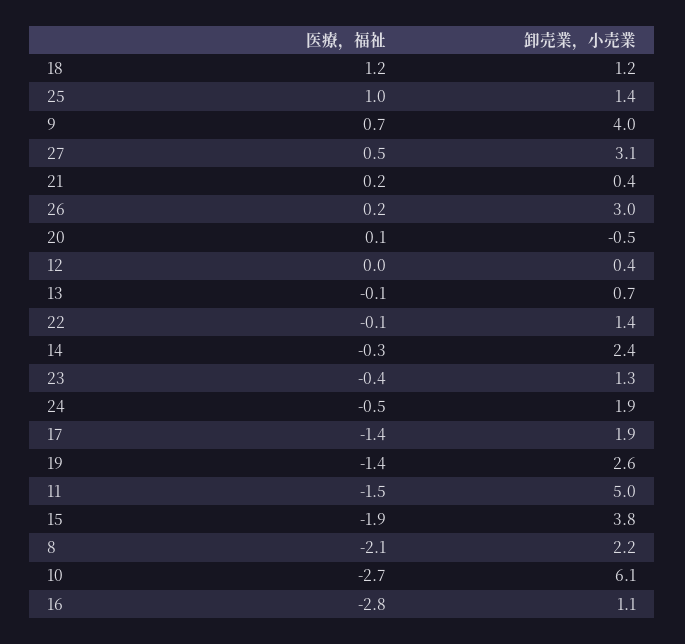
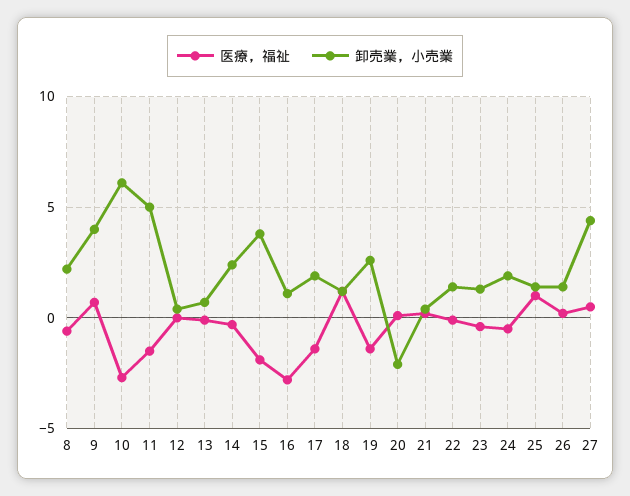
  {
    "医療，福祉": {
      "18": 1.2,
      "25": 1,
      "9": 0.7,
      "27": 0.5,
      "21": 0.2,
      "26": 0.2,
      "20": 0.1,
      "12": 0,
      "13": -0.1,
      "22": -0.1,
      "14": -0.3,
      "23": -0.4,
      "24": -0.5,
      "17": -1.4,
      "19": -1.4,
      "11": -1.5,
      "15": -1.9,
-     "8": -2.1,
+     "8": -0.5,
      "10": -2.7,
      "16": -2.8
    },
    "卸売業，小売業": {
      "18": 1.2,
      "25": 1.4,
      "9": 4,
-     "27": 3.1,
+     "27": 4.5,
      "21": 0.4,
-     "26": 3,
+     "26": 1.5,
-     "20": -0.5,
+     "20": -2,
      "12": 0.4,
      "13": 0.7,
      "22": 1.4,
      "14": 2.4,
      "23": 1.3,
      "24": 1.9,
      "17": 1.9,
      "19": 2.6,
      "11": 5,
      "15": 3.8,
      "8": 2.2,
      "10": 6.1,
      "16": 1.1
    }
  }

